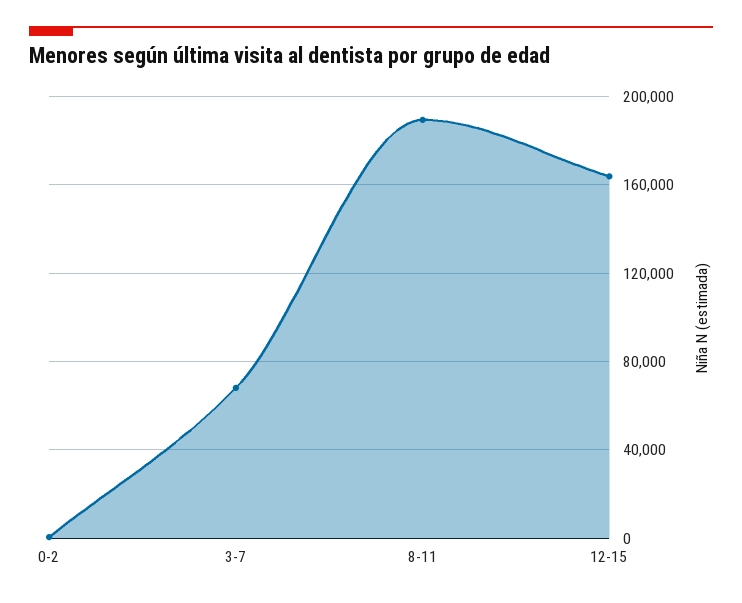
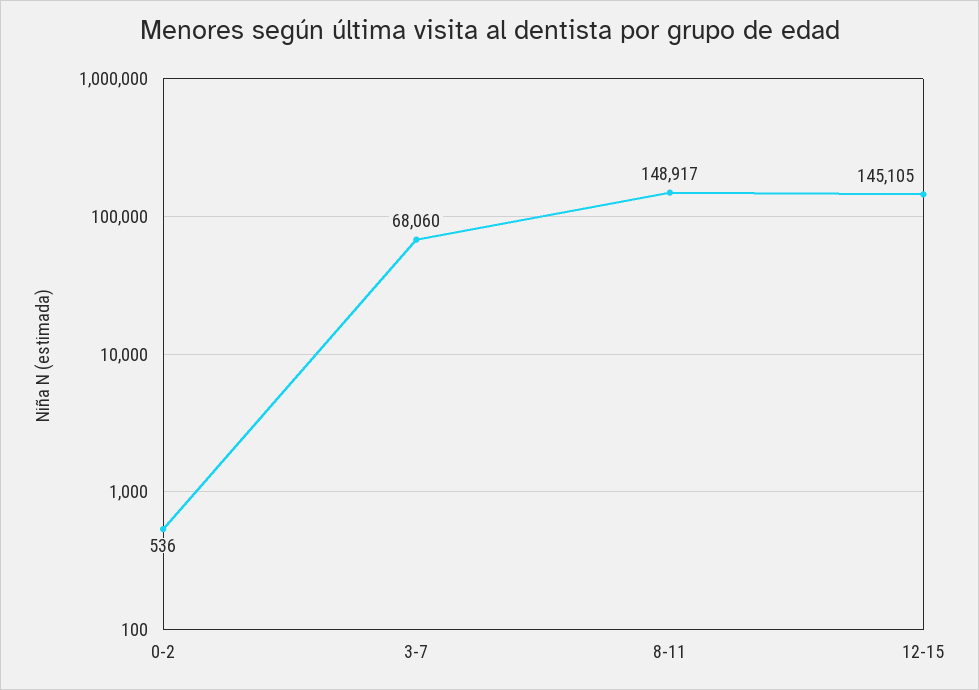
  {
    "0-2": 536,
    "3-7": 68060,
-   "8-11": 190000,
+   "8-11": 148917,
-   "12-15": 165000
+   "12-15": 145105
  }

